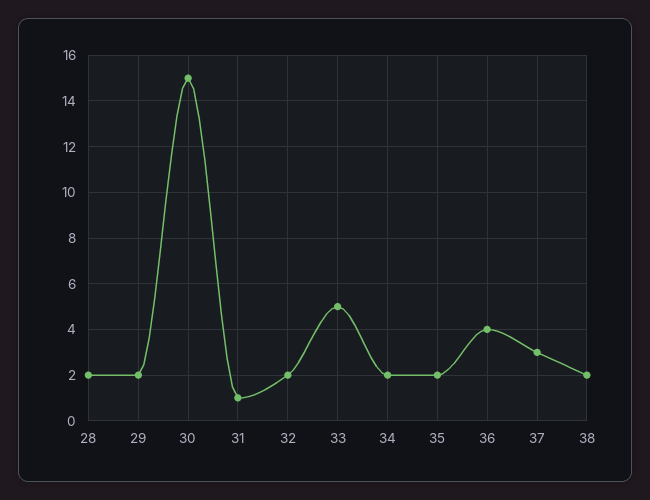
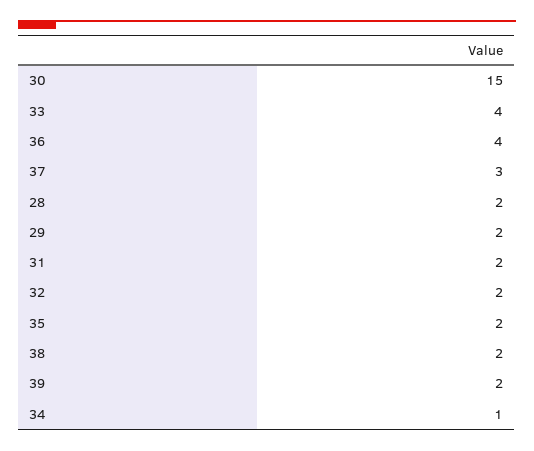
  {
    "28": 2,
    "29": 2,
    "30": 15,
-   "31": 1,
+   "31": 2,
    "32": 2,
-   "33": 5,
+   "33": 4,
-   "34": 2,
+   "34": 1,
    "35": 2,
    "36": 4,
    "37": 3,
-   "38": 2
+   "38": 2,
+   "39": 2
  }

